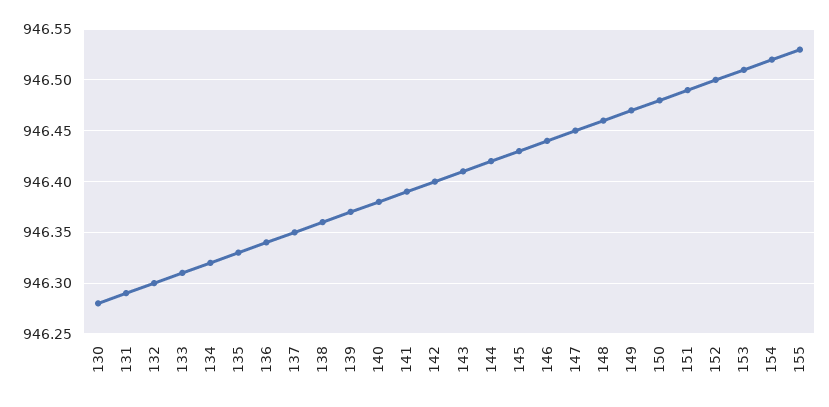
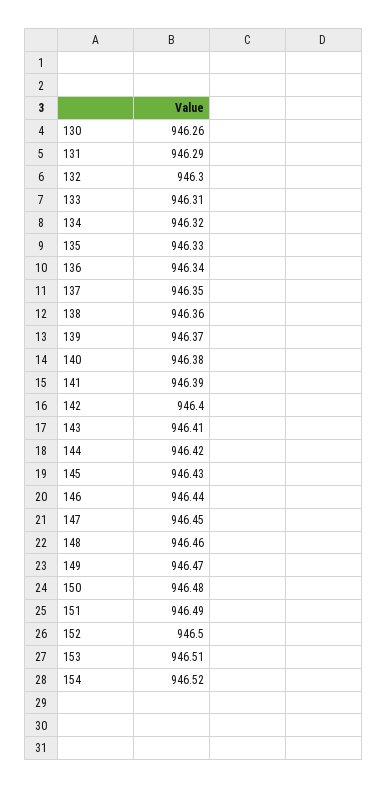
  {
-   "130": 946.28,
+   "130": 946.26,
    "131": 946.29,
    "132": 946.3,
    "133": 946.31,
    "134": 946.32,
    "135": 946.33,
    "136": 946.34,
    "137": 946.35,
    "138": 946.36,
    "139": 946.37,
    "140": 946.38,
    "141": 946.39,
    "142": 946.4,
    "143": 946.41,
    "144": 946.42,
    "145": 946.43,
    "146": 946.44,
    "147": 946.45,
    "148": 946.46,
    "149": 946.47,
    "150": 946.48,
    "151": 946.49,
    "152": 946.5,
    "153": 946.51,
-   "154": 946.52,
+   "154": 946.52
-   "155": 946.53
  }

